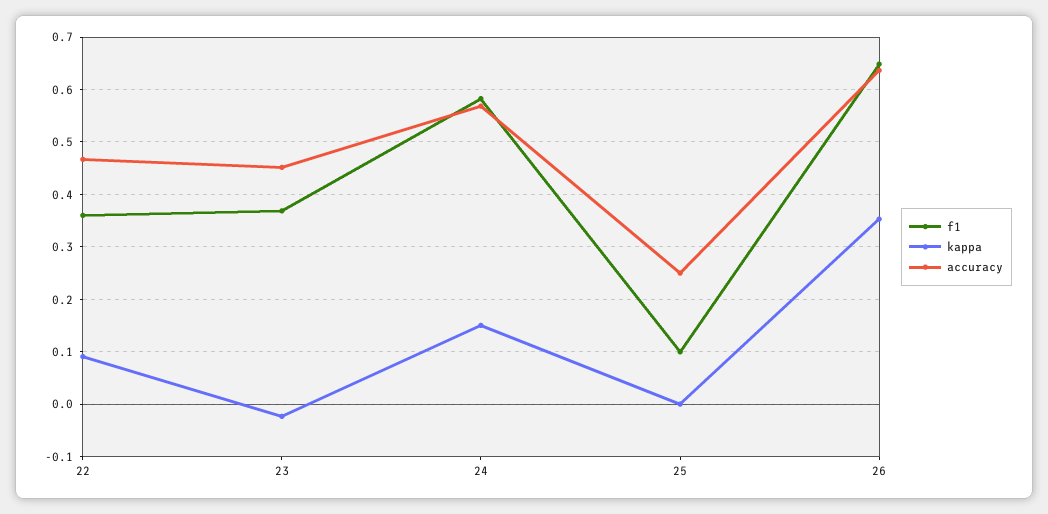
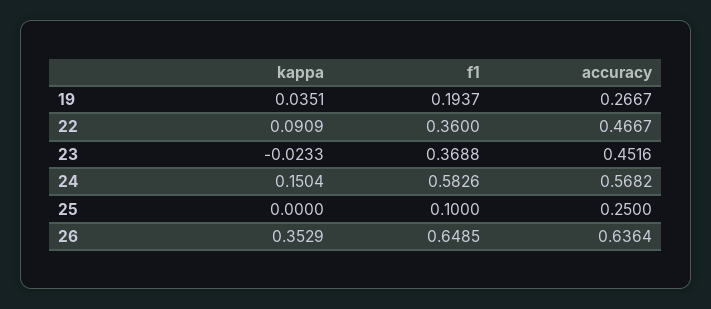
  {
    "f1": {
      "22": 0.36,
      "23": 0.3688,
      "24": 0.5826,
      "25": 0.1,
-     "26": 0.6485
+     "26": 0.6485,
+     "19": 0.1937
    },
    "kappa": {
      "22": 0.0909,
      "23": -0.0233,
      "24": 0.1504,
      "25": 0,
-     "26": 0.3529
+     "26": 0.3529,
+     "19": 0.0351
    },
    "accuracy": {
      "22": 0.4667,
      "23": 0.4516,
      "24": 0.5682,
      "25": 0.25,
-     "26": 0.6364
+     "26": 0.6364,
+     "19": 0.2667
    }
  }

